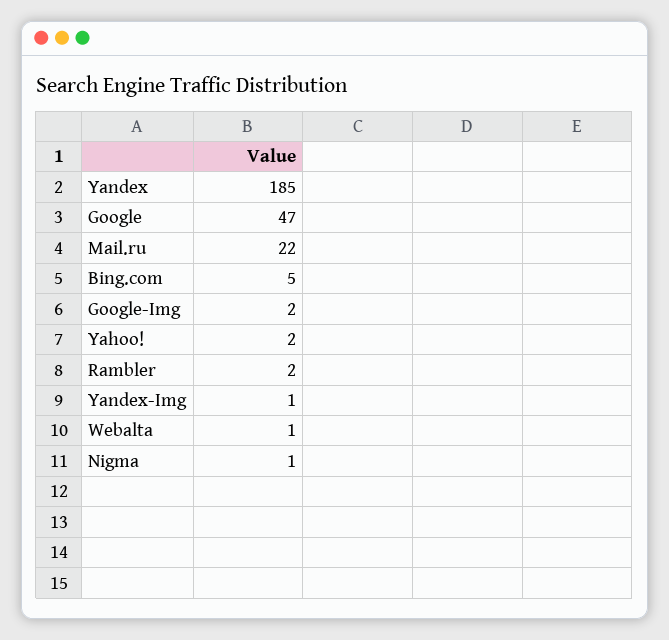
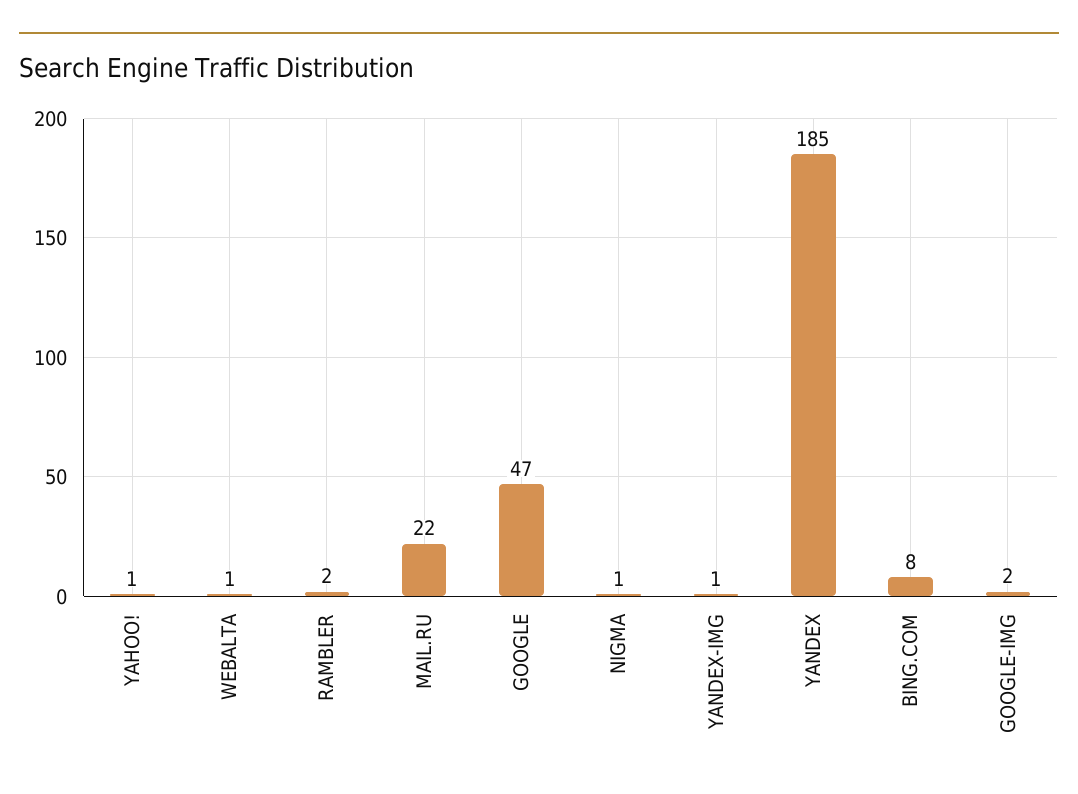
  {
    "Yandex": 185,
    "Google": 47,
    "Mail.ru": 22,
-   "Bing.com": 5,
+   "Bing.com": 8,
    "Google-Img": 2,
-   "Yahoo!": 2,
+   "Yahoo!": 1,
    "Rambler": 2,
    "Yandex-Img": 1,
    "Webalta": 1,
    "Nigma": 1
  }

